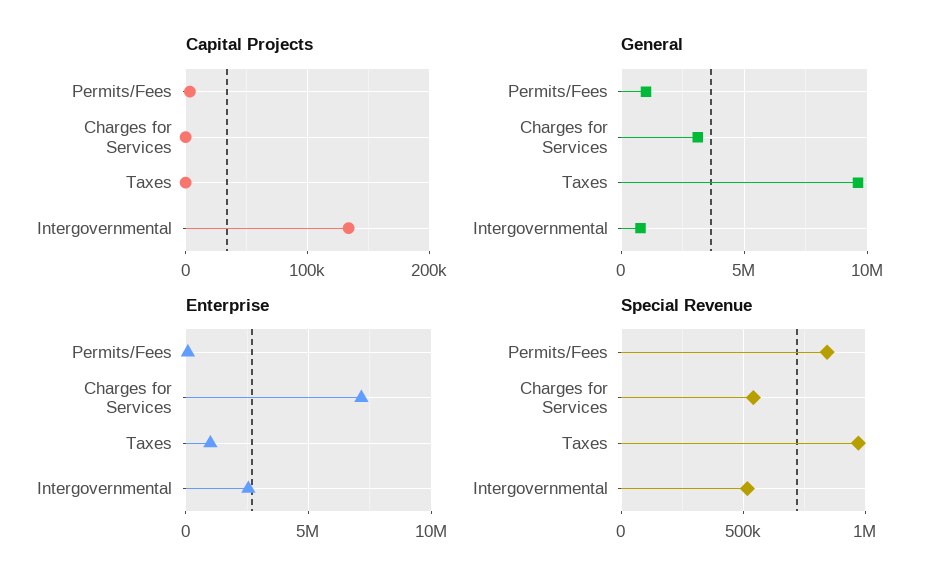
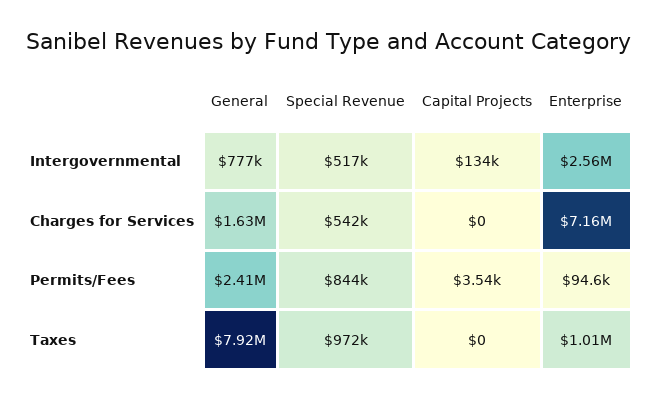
  {
    "Capital Projects": {
      "Permits/Fees": 3540,
      "Charges for Services": 0,
      "Taxes": 0,
      "Intergovernmental": 134000
    },
    "General": {
-     "Permits/Fees": 1000000,
+     "Permits/Fees": 2410000,
-     "Charges for Services": 3000000,
+     "Charges for Services": 1630000,
-     "Taxes": 9500000,
+     "Taxes": 7920000,
      "Intergovernmental": 777000
    },
    "Enterprise": {
      "Permits/Fees": 94600,
      "Charges for Services": 7160000,
      "Taxes": 1010000,
      "Intergovernmental": 2560000
    },
    "Special Revenue": {
      "Permits/Fees": 844000,
      "Charges for Services": 542000,
      "Taxes": 972000,
      "Intergovernmental": 517000
    }
  }

